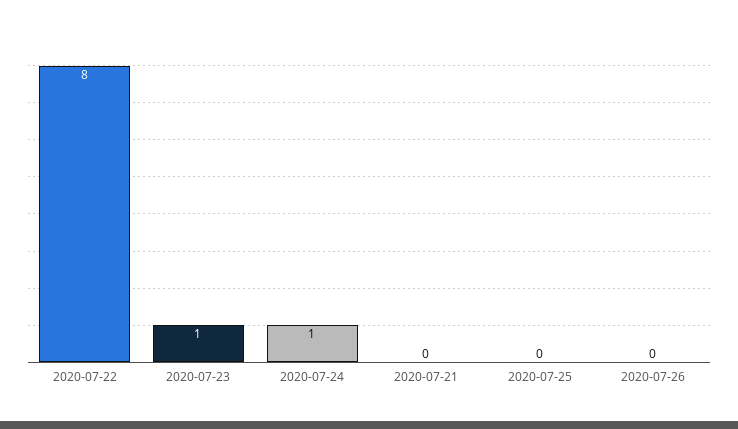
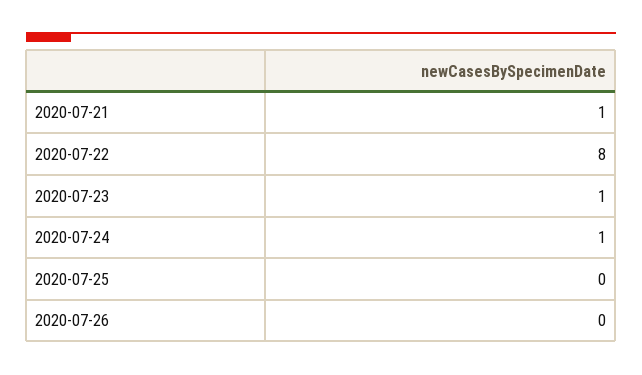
  {
    "2020-07-22": 8,
    "2020-07-23": 1,
    "2020-07-24": 1,
-   "2020-07-21": 0,
+   "2020-07-21": 1,
    "2020-07-25": 0,
    "2020-07-26": 0
  }

